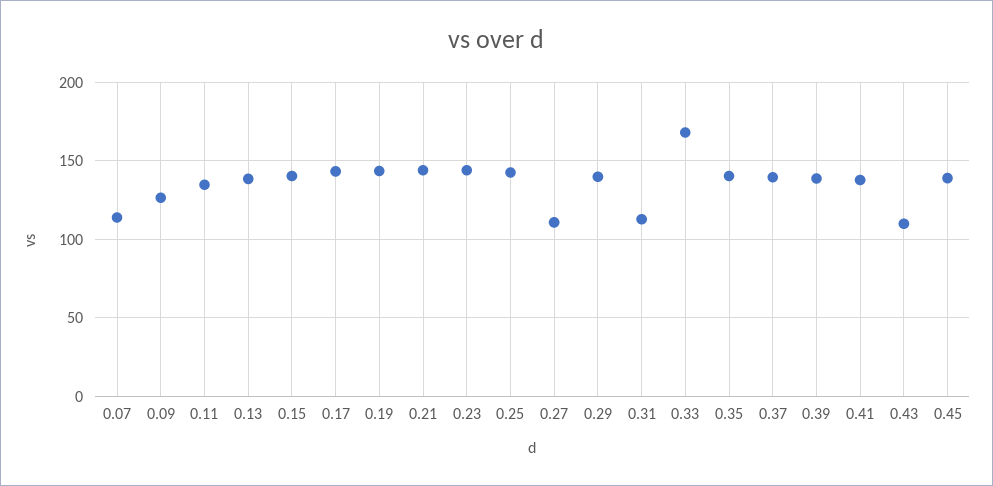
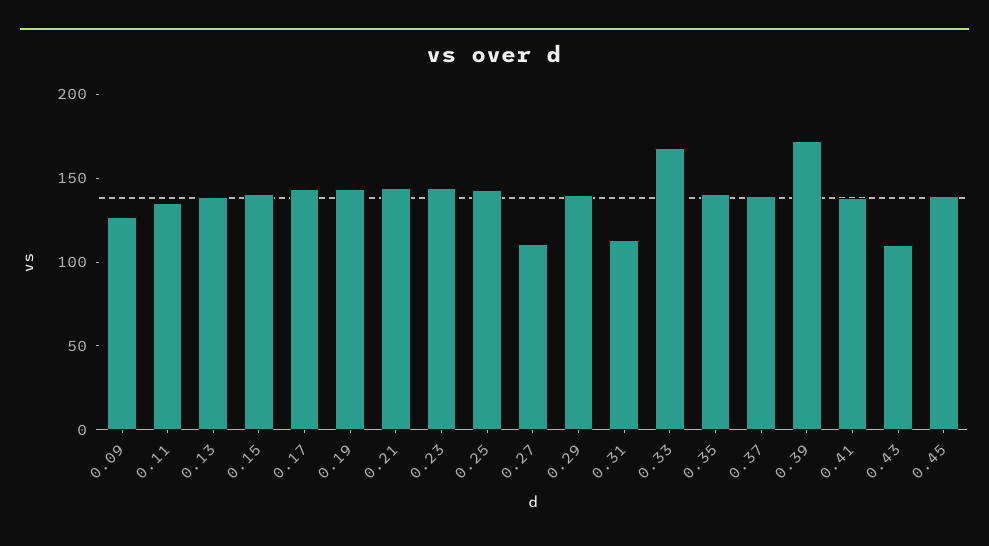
  {
-   "0.07": 115,
    "0.09": 125,
    "0.11": 135,
    "0.13": 140,
    "0.15": 140,
    "0.17": 145,
    "0.19": 145,
    "0.21": 145,
    "0.23": 145,
    "0.25": 145,
    "0.27": 110,
    "0.29": 140,
    "0.31": 115,
    "0.33": 170,
    "0.35": 140,
    "0.37": 140,
-   "0.39": 140,
+   "0.39": 170,
    "0.41": 140,
    "0.43": 110,
    "0.45": 140
  }

